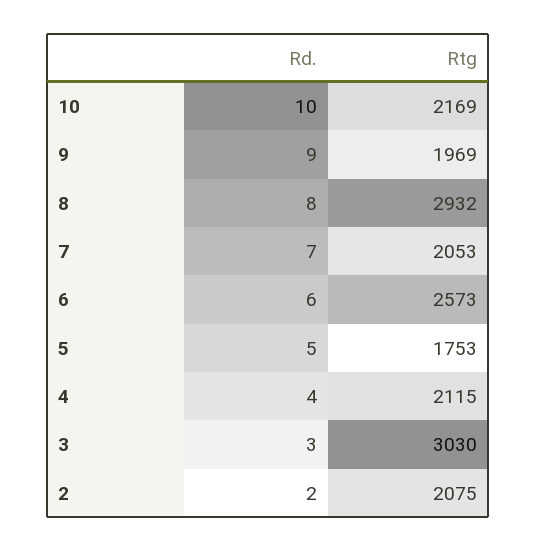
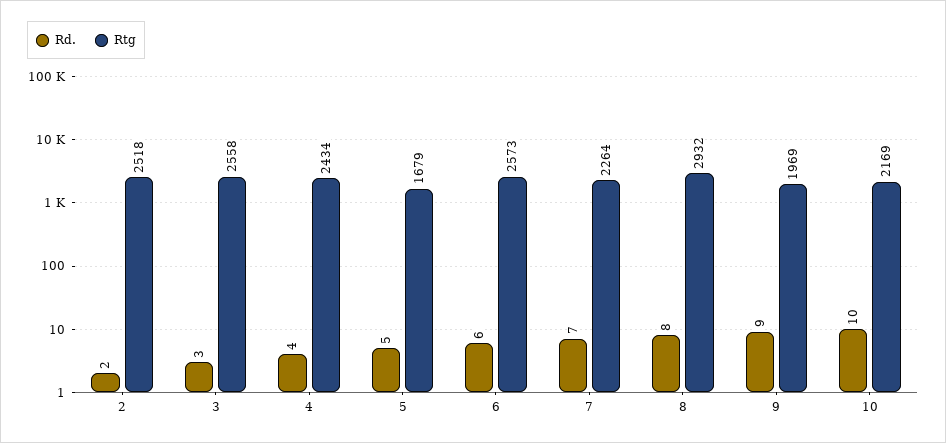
  {
    "Rd.": {
      "10": 10,
      "9": 9,
      "8": 8,
      "7": 7,
      "6": 6,
      "5": 5,
      "4": 4,
      "3": 3,
      "2": 2
    },
    "Rtg": {
      "10": 2169,
      "9": 1969,
      "8": 2932,
-     "7": 2053,
+     "7": 2264,
      "6": 2573,
-     "5": 1753,
+     "5": 1679,
-     "4": 2115,
+     "4": 2434,
-     "3": 3030,
+     "3": 2558,
-     "2": 2075
+     "2": 2518
    }
  }

